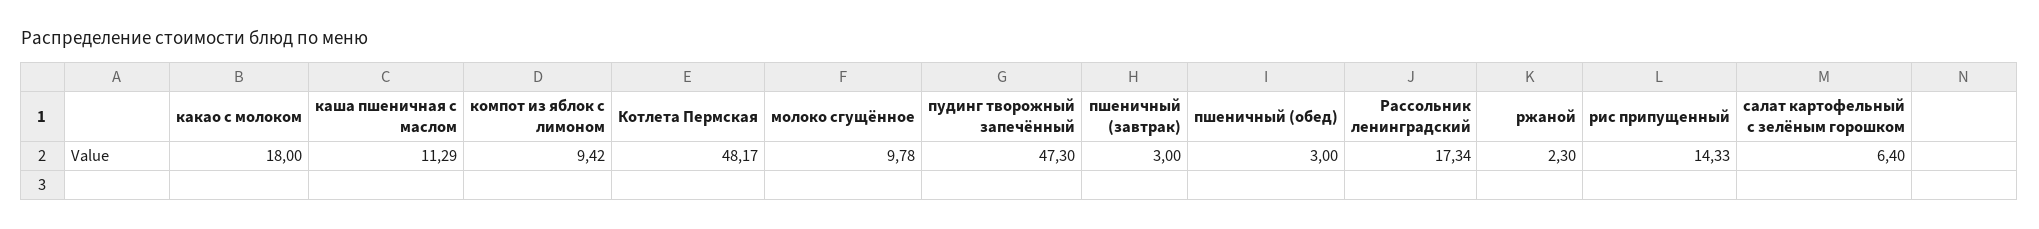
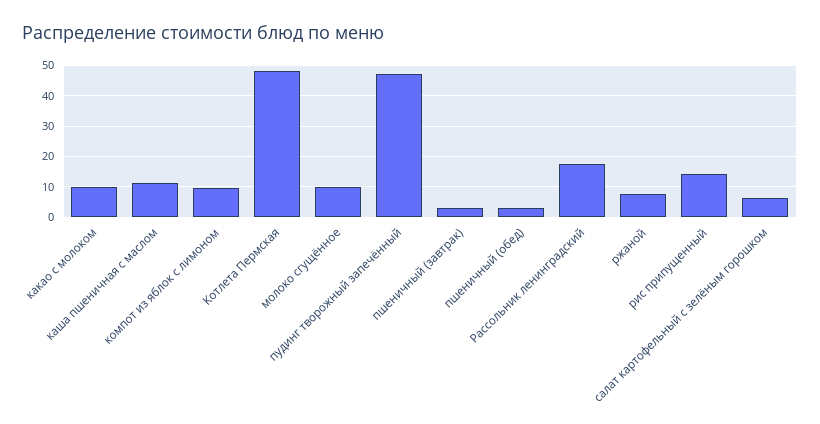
  {
-   "какао с молоком": 18,
+   "какао с молоком": 10,
    "каша пшеничная с маслом": 11.29,
    "компот из яблок с лимоном": 9.42,
    "Котлета Пермская": 48.17,
    "молоко сгущённое": 9.78,
    "пудинг творожный запечённый": 47.3,
    "пшеничный (завтрак)": 3,
    "пшеничный (обед)": 3,
    "Рассольник ленинградский": 17.34,
-   "ржаной": 2.3,
+   "ржаной": 8,
    "рис припущенный": 14.33,
    "салат картофельный с зелёным горошком": 6.4
  }

